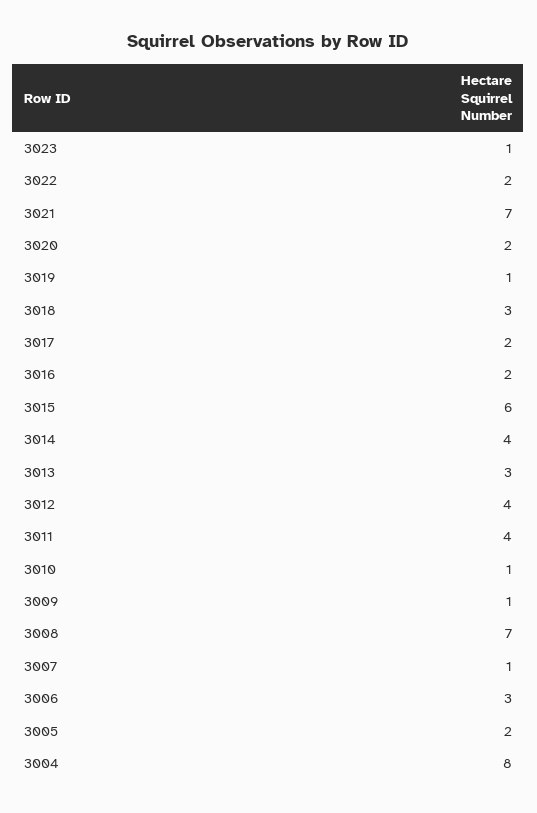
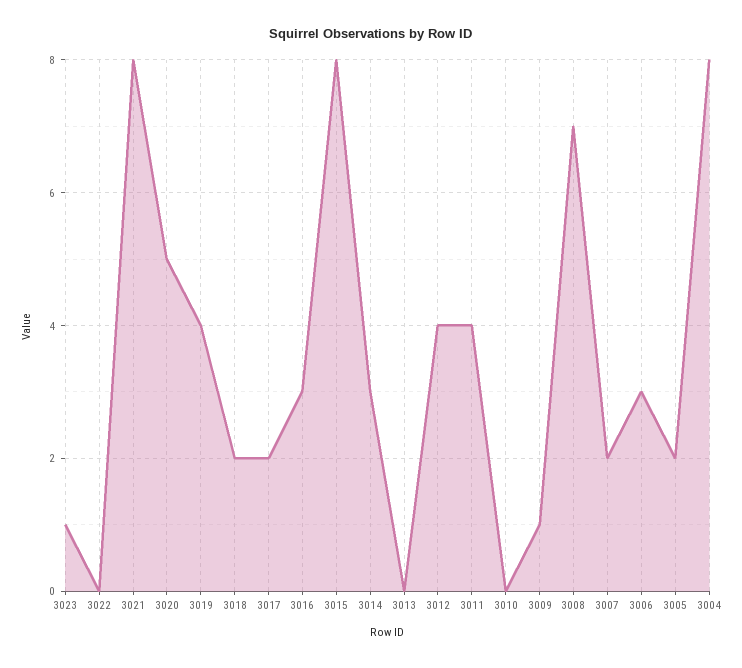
  {
    "3023": 1,
-   "3022": 2,
+   "3022": 0,
-   "3021": 7,
+   "3021": 8,
-   "3020": 2,
+   "3020": 5,
-   "3019": 1,
+   "3019": 4,
-   "3018": 3,
+   "3018": 2,
    "3017": 2,
-   "3016": 2,
+   "3016": 3,
-   "3015": 6,
+   "3015": 8,
-   "3014": 4,
+   "3014": 3,
-   "3013": 3,
+   "3013": 0,
    "3012": 4,
    "3011": 4,
-   "3010": 1,
+   "3010": 0,
    "3009": 1,
    "3008": 7,
-   "3007": 1,
+   "3007": 2,
    "3006": 3,
    "3005": 2,
    "3004": 8
  }

